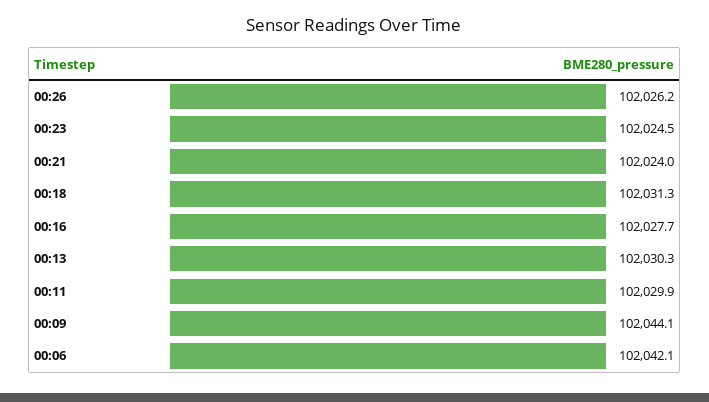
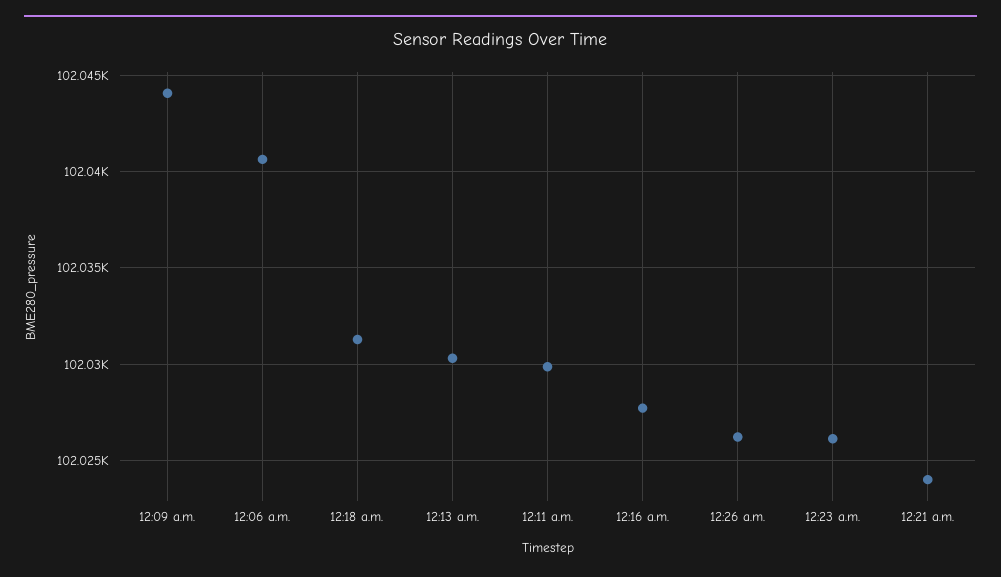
  {
    "00:26": 102026.2,
-   "00:23": 102024.5,
+   "00:23": 102026,
    "00:21": 102024,
    "00:18": 102031.3,
    "00:16": 102027.7,
    "00:13": 102030.3,
    "00:11": 102029.9,
    "00:09": 102044.1,
-   "00:06": 102042.1
+   "00:06": 102040.5
  }

